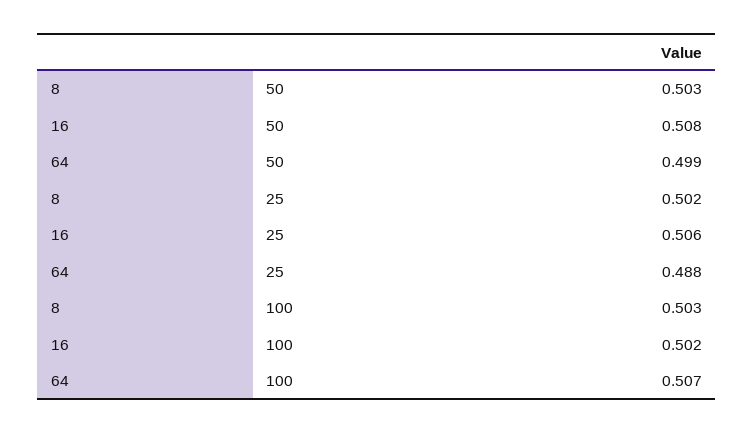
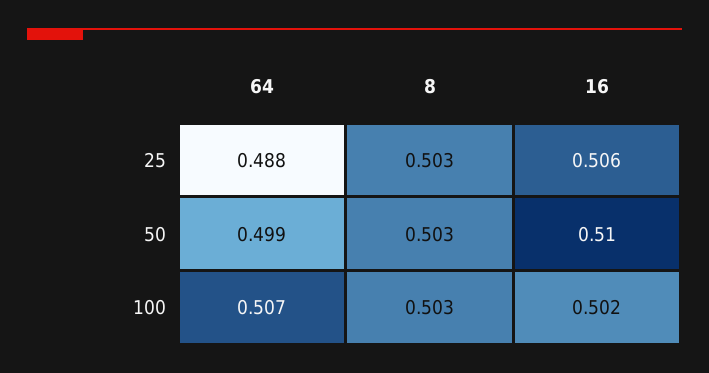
  {
    "8": {
      "50": 0.503,
-     "25": 0.502,
+     "25": 0.503,
      "100": 0.503
    },
    "16": {
-     "50": 0.508,
+     "50": 0.51,
      "25": 0.506,
      "100": 0.502
    },
    "64": {
      "50": 0.499,
      "25": 0.488,
      "100": 0.507
    }
  }

